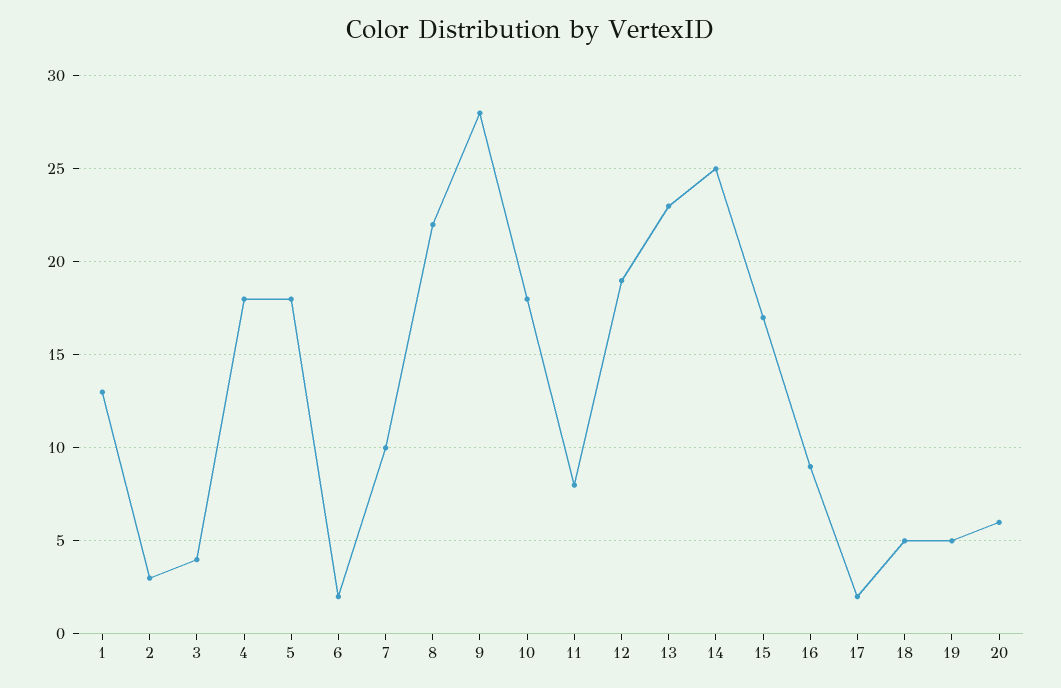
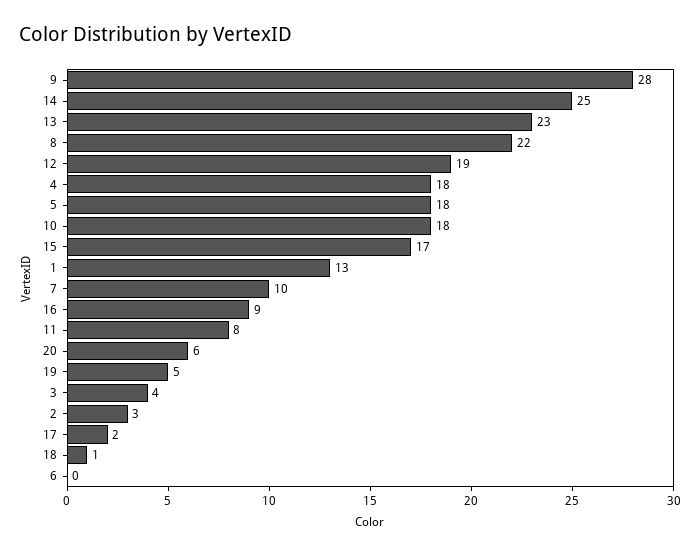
  {
    "1": 13,
    "2": 3,
    "3": 4,
    "4": 18,
    "5": 18,
-   "6": 2,
+   "6": 0,
    "7": 10,
    "8": 22,
    "9": 28,
    "10": 18,
    "11": 8,
    "12": 19,
    "13": 23,
    "14": 25,
    "15": 17,
    "16": 9,
    "17": 2,
-   "18": 5,
+   "18": 1,
    "19": 5,
    "20": 6
  }

